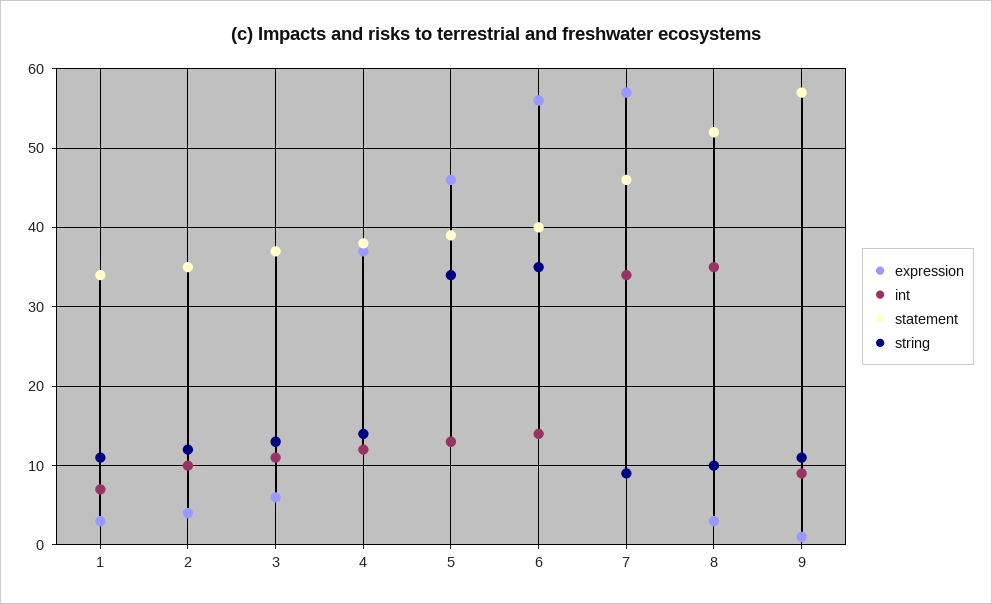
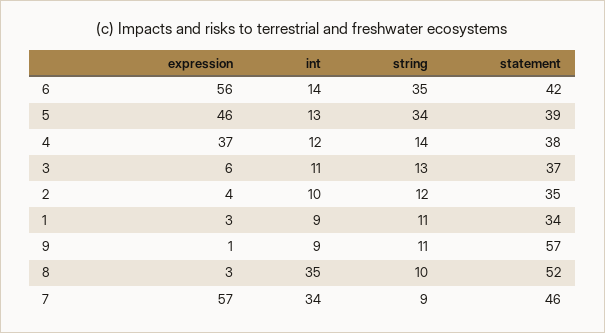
  {
    "expression": {
      "1": 3,
      "2": 4,
      "3": 6,
      "4": 37,
      "5": 46,
      "6": 56,
      "7": 57,
      "8": 3,
      "9": 1
    },
    "int": {
-     "1": 7,
+     "1": 9,
      "2": 10,
      "3": 11,
      "4": 12,
      "5": 13,
      "6": 14,
      "7": 34,
      "8": 35,
      "9": 9
    },
    "statement": {
      "1": 34,
      "2": 35,
      "3": 37,
      "4": 38,
      "5": 39,
-     "6": 40,
+     "6": 42,
      "7": 46,
      "8": 52,
      "9": 57
    },
    "string": {
      "1": 11,
      "2": 12,
      "3": 13,
      "4": 14,
      "5": 34,
      "6": 35,
      "7": 9,
      "8": 10,
      "9": 11
    }
  }

